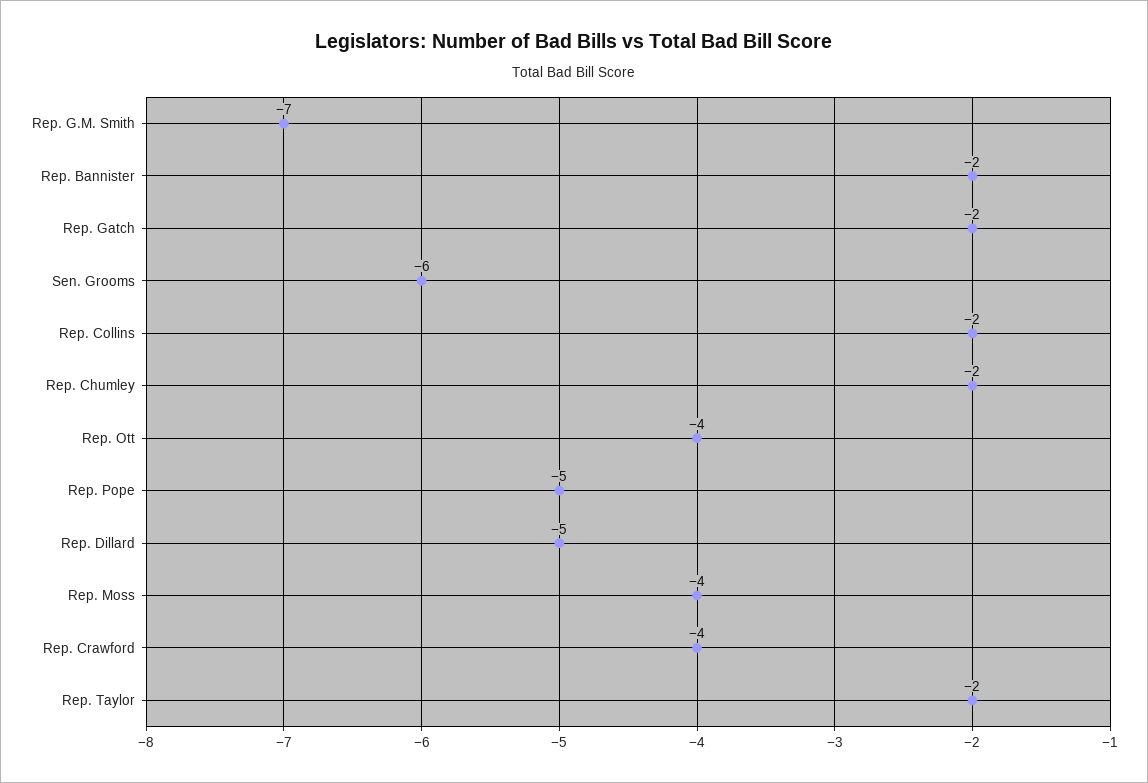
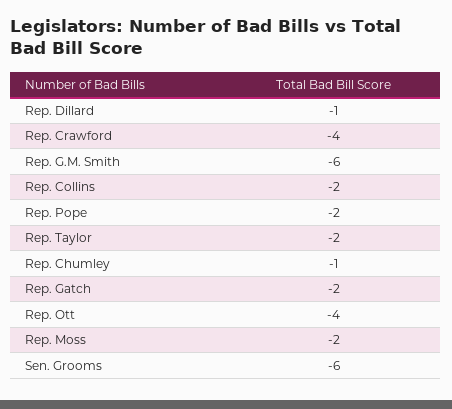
  {
-   "Rep. G.M. Smith": -7,
+   "Rep. G.M. Smith": -6,
-   "Rep. Bannister": -2,
    "Rep. Gatch": -2,
    "Sen. Grooms": -6,
    "Rep. Collins": -2,
-   "Rep. Chumley": -2,
+   "Rep. Chumley": -1,
    "Rep. Ott": -4,
-   "Rep. Pope": -5,
+   "Rep. Pope": -2,
-   "Rep. Dillard": -5,
+   "Rep. Dillard": -1,
-   "Rep. Moss": -4,
+   "Rep. Moss": -2,
    "Rep. Crawford": -4,
    "Rep. Taylor": -2
  }

